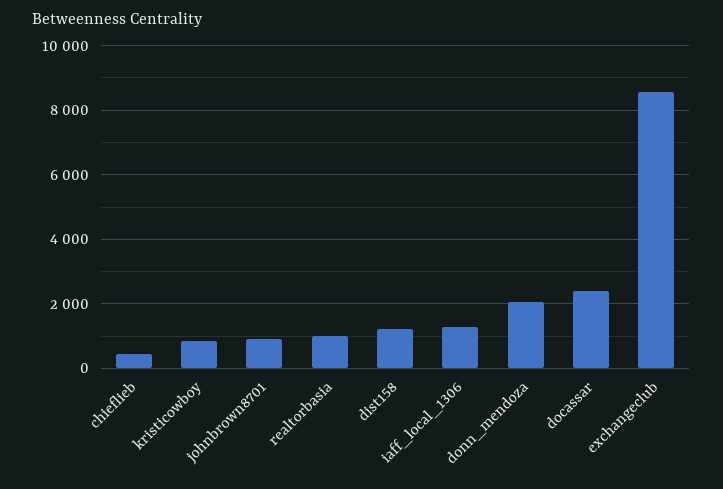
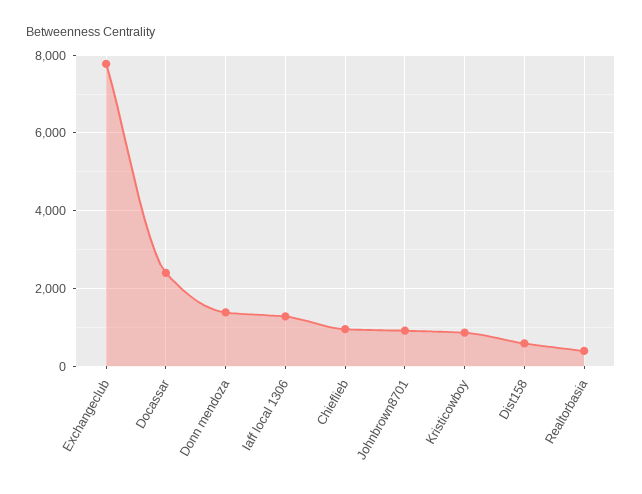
  {
-   "chieflieb": 400,
+   "chieflieb": 1000,
    "kristicowboy": 800,
    "johnbrown8701": 1000,
-   "realtorbasia": 1000,
+   "realtorbasia": 400,
-   "dist158": 1200,
+   "dist158": 600,
    "iaff_local_1306": 1200,
-   "donn_mendoza": 2000,
+   "donn_mendoza": 1400,
    "docassar": 2400,
-   "exchangeclub": 8600
+   "exchangeclub": 7800
  }

